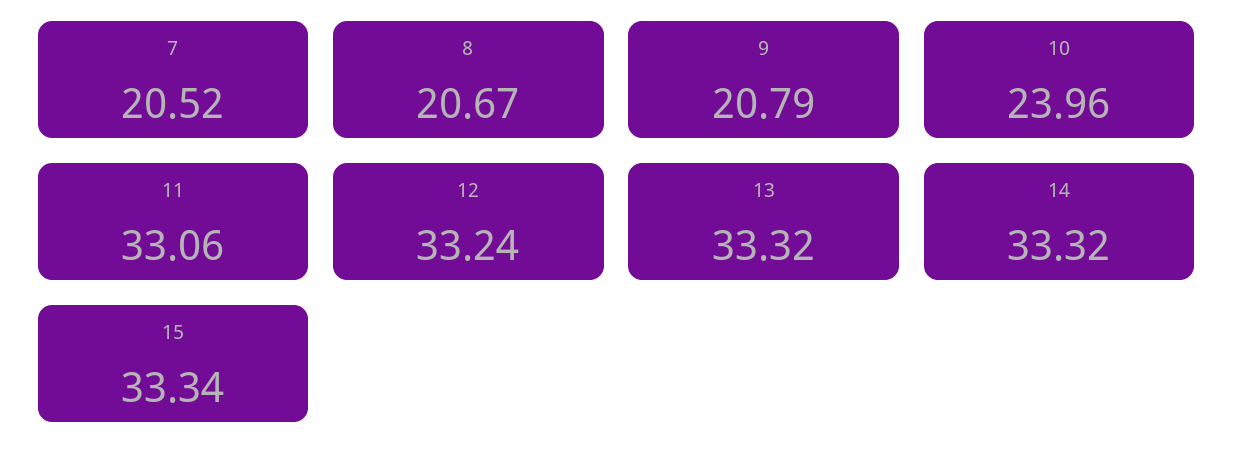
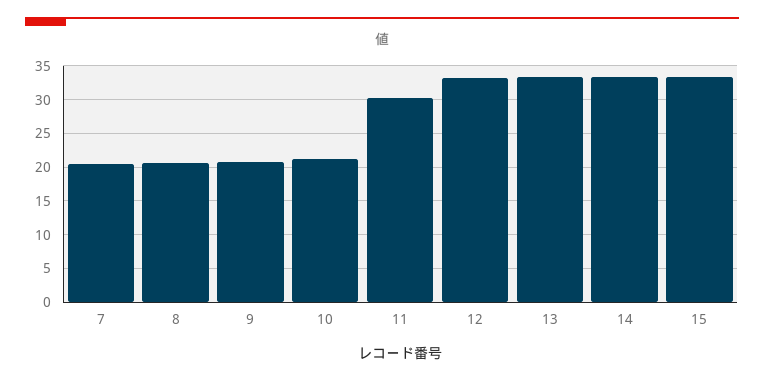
  {
    "7": 20.52,
    "8": 20.67,
    "9": 20.79,
-   "10": 23.96,
+   "10": 21,
-   "11": 33.06,
+   "11": 30,
    "12": 33.24,
    "13": 33.32,
    "14": 33.32,
    "15": 33.34
  }

